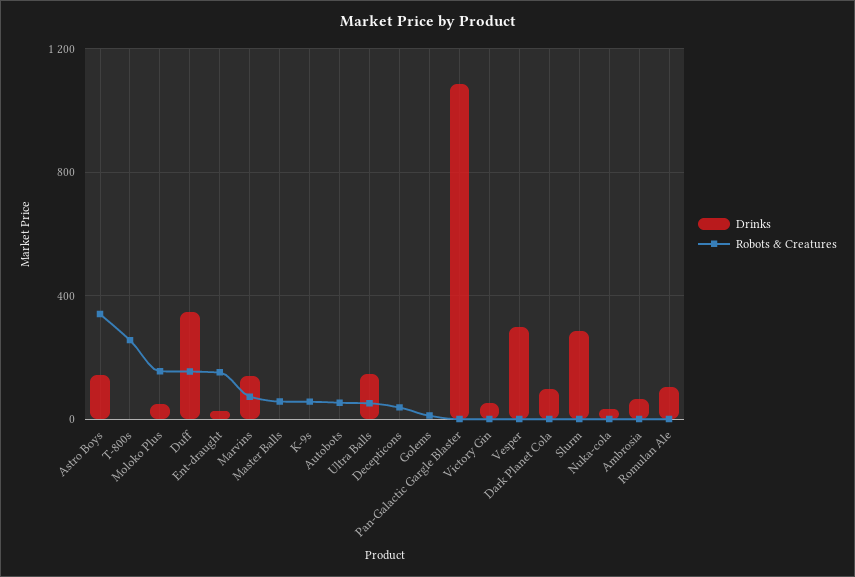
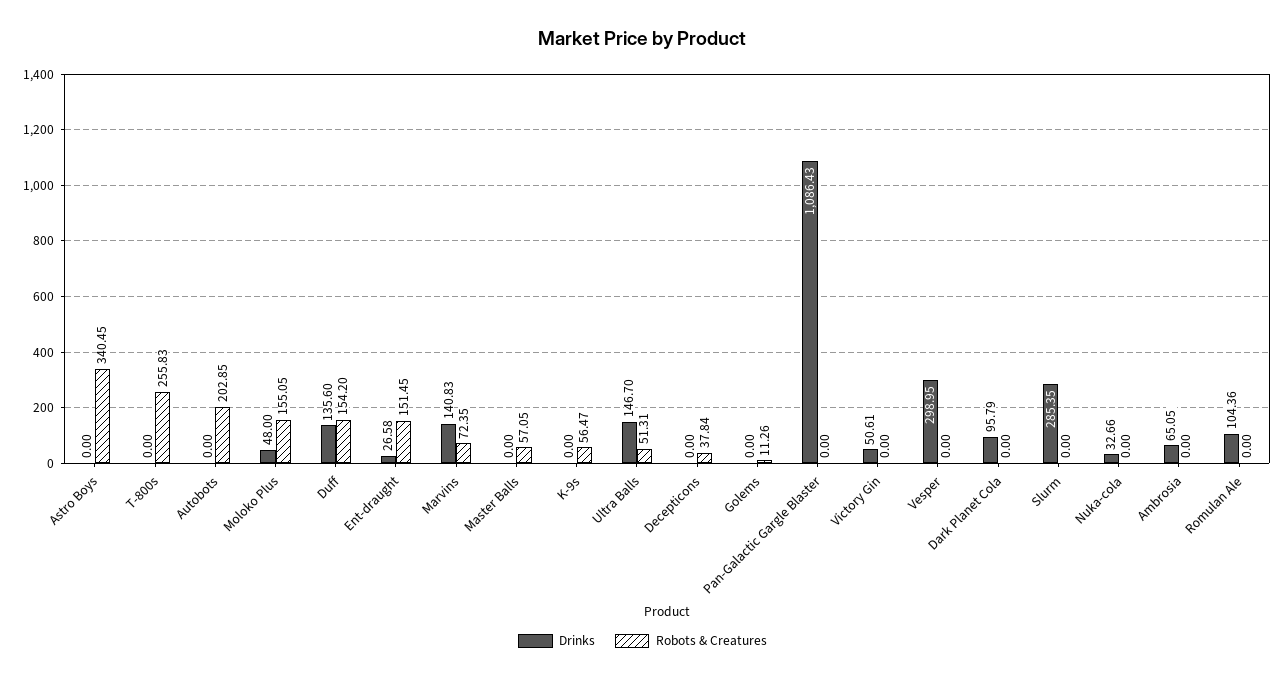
  {
    "Drinks": {
-     "Astro Boys": 150,
+     "Astro Boys": 0,
      "T-800s": 0,
      "Moloko Plus": 48,
-     "Duff": 350,
+     "Duff": 135.6,
      "Ent-draught": 26.58,
      "Marvins": 140.83,
      "Master Balls": 0,
      "K-9s": 0,
      "Autobots": 0,
      "Ultra Balls": 146.7,
      "Decepticons": 0,
      "Golems": 0,
      "Pan-Galactic Gargle Blaster": 1086.43,
      "Victory Gin": 50.61,
      "Vesper": 298.95,
      "Dark Planet Cola": 95.79,
      "Slurm": 285.35,
      "Nuka-cola": 32.66,
      "Ambrosia": 65.05,
      "Romulan Ale": 104.36
    },
    "Robots & Creatures": {
      "Astro Boys": 340.45,
      "T-800s": 255.83,
      "Moloko Plus": 155.05,
      "Duff": 154.2,
      "Ent-draught": 151.45,
      "Marvins": 72.35,
      "Master Balls": 57.05,
      "K-9s": 56.47,
-     "Autobots": 50,
+     "Autobots": 202.85,
      "Ultra Balls": 51.31,
      "Decepticons": 37.84,
      "Golems": 11.26,
      "Pan-Galactic Gargle Blaster": 0,
      "Victory Gin": 0,
      "Vesper": 0,
      "Dark Planet Cola": 0,
      "Slurm": 0,
      "Nuka-cola": 0,
      "Ambrosia": 0,
      "Romulan Ale": 0
    }
  }

